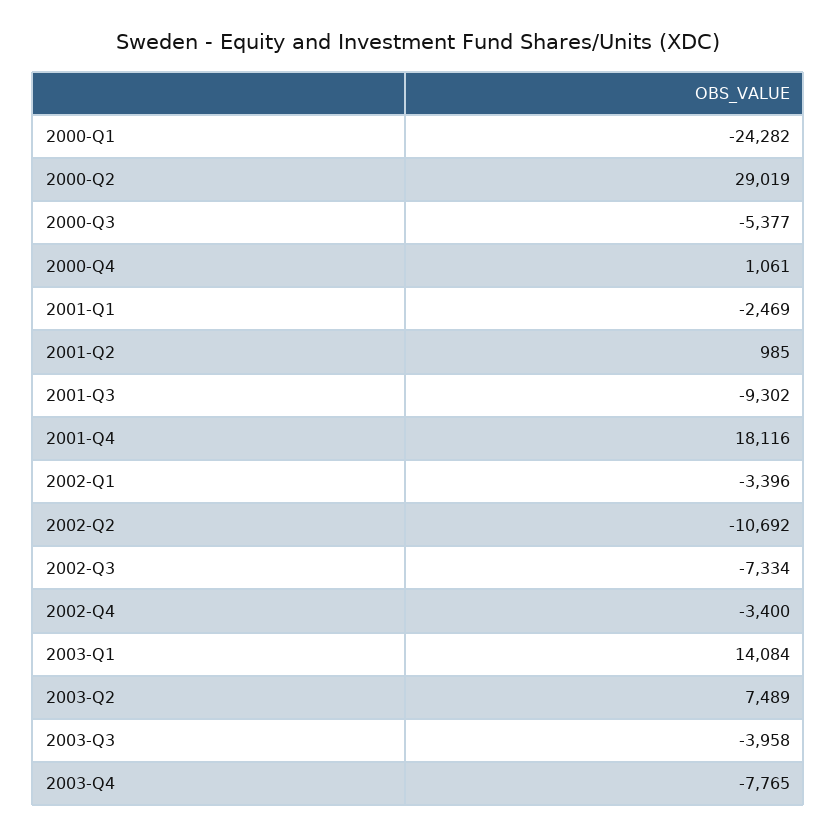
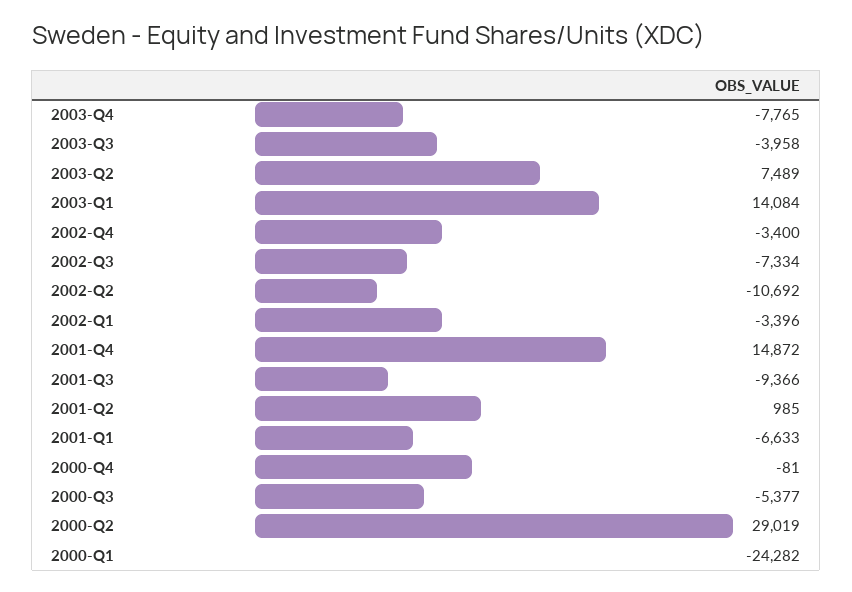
  {
    "2000-Q1": -24282,
    "2000-Q2": 29019,
    "2000-Q3": -5377,
-   "2000-Q4": 1061,
+   "2000-Q4": -81,
-   "2001-Q1": -2469,
+   "2001-Q1": -6633,
    "2001-Q2": 985,
-   "2001-Q3": -9302,
+   "2001-Q3": -9366,
-   "2001-Q4": 18116,
+   "2001-Q4": 14872,
    "2002-Q1": -3396,
    "2002-Q2": -10692,
    "2002-Q3": -7334,
    "2002-Q4": -3400,
    "2003-Q1": 14084,
    "2003-Q2": 7489,
    "2003-Q3": -3958,
    "2003-Q4": -7765
  }

